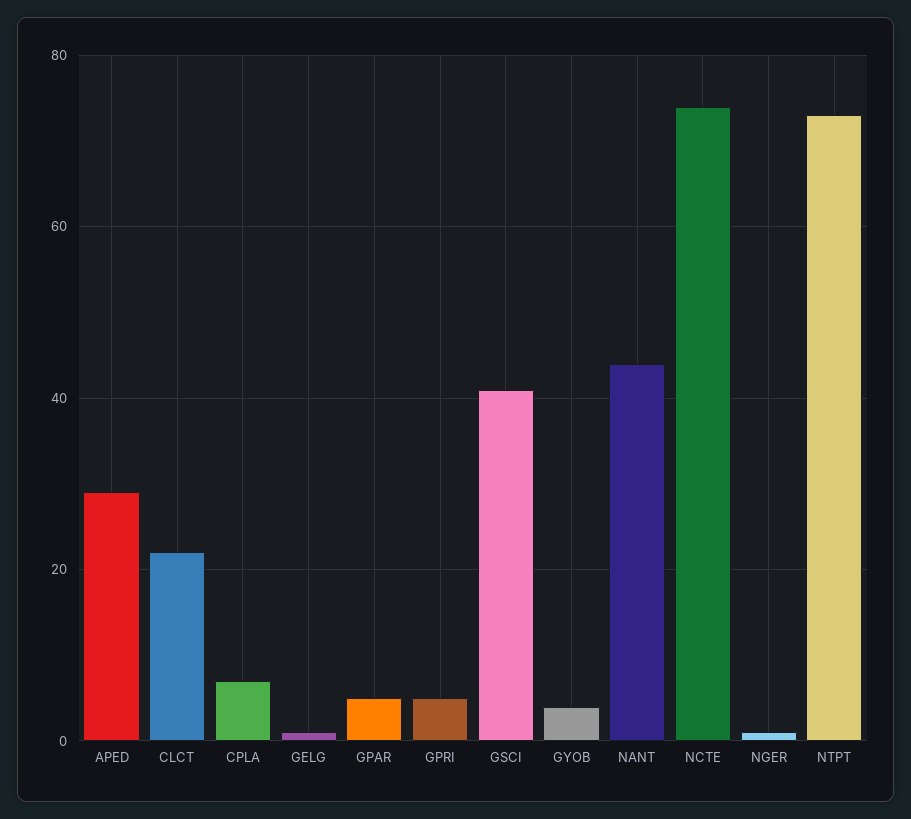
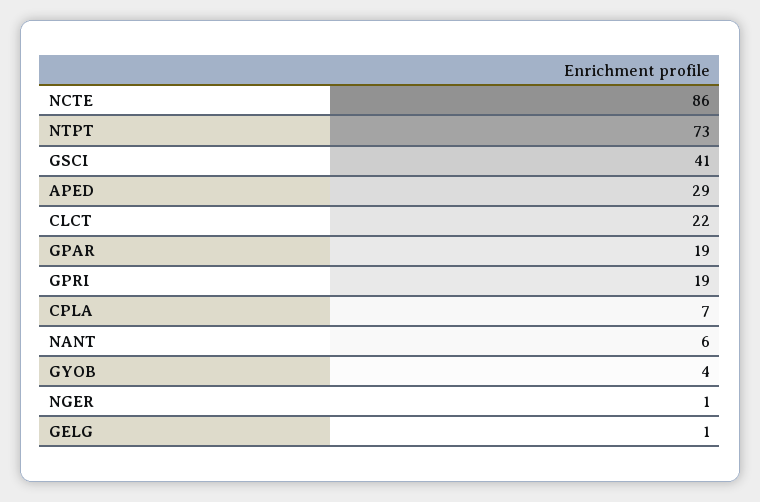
  {
    "APED": 29,
    "CLCT": 22,
    "CPLA": 7,
    "GELG": 1,
-   "GPAR": 5,
+   "GPAR": 19,
-   "GPRI": 5,
+   "GPRI": 19,
    "GSCI": 41,
    "GYOB": 4,
-   "NANT": 45,
+   "NANT": 6,
-   "NCTE": 75,
+   "NCTE": 86,
    "NGER": 1,
    "NTPT": 73
  }

